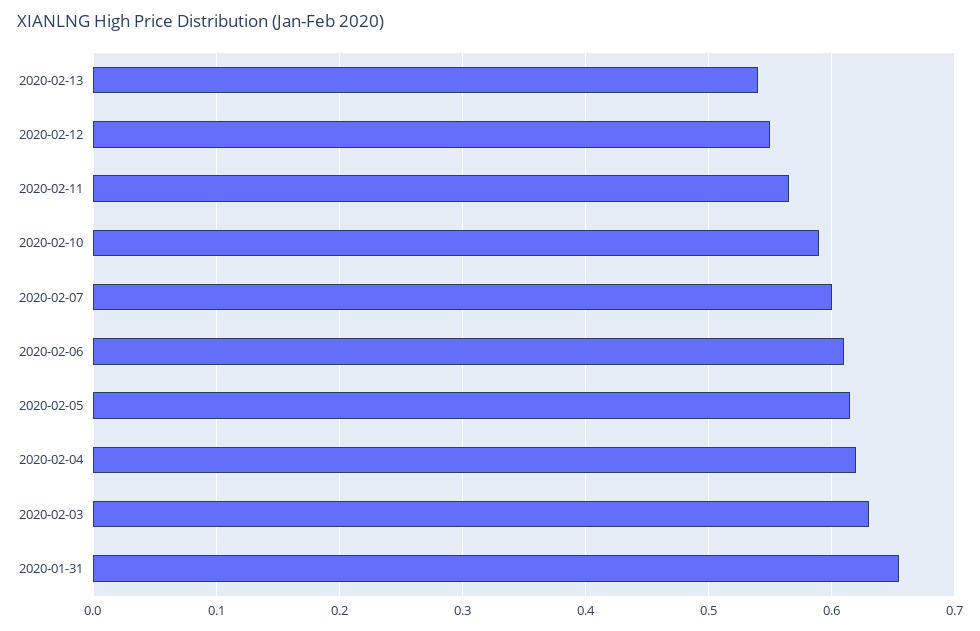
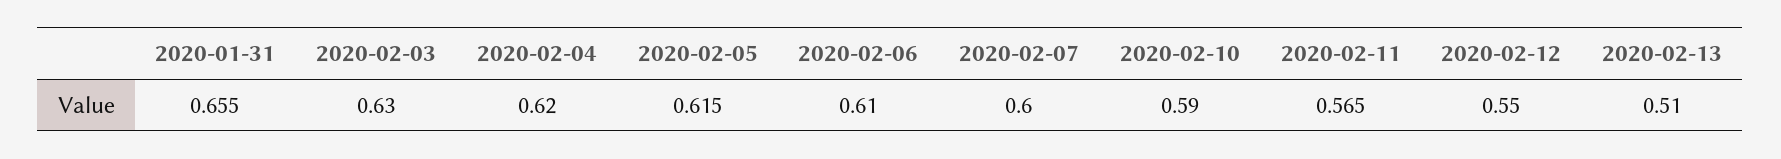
  {
-   "2020-02-13": 0.54,
+   "2020-02-13": 0.51,
    "2020-02-12": 0.55,
    "2020-02-11": 0.565,
    "2020-02-10": 0.59,
    "2020-02-07": 0.6,
    "2020-02-06": 0.61,
    "2020-02-05": 0.615,
    "2020-02-04": 0.62,
    "2020-02-03": 0.63,
    "2020-01-31": 0.655
  }

